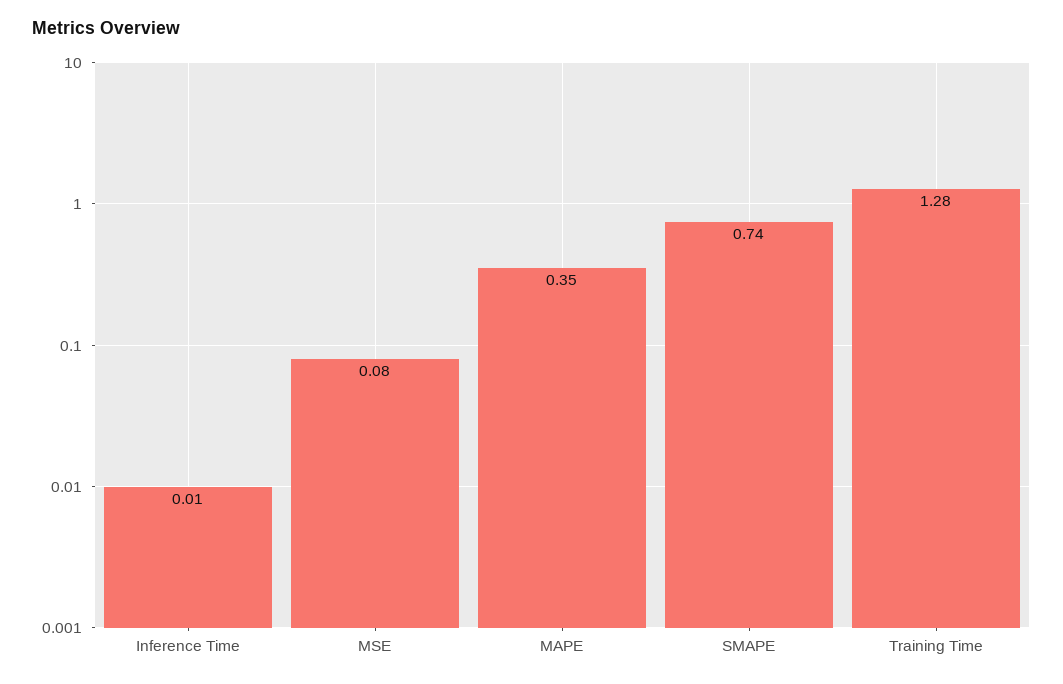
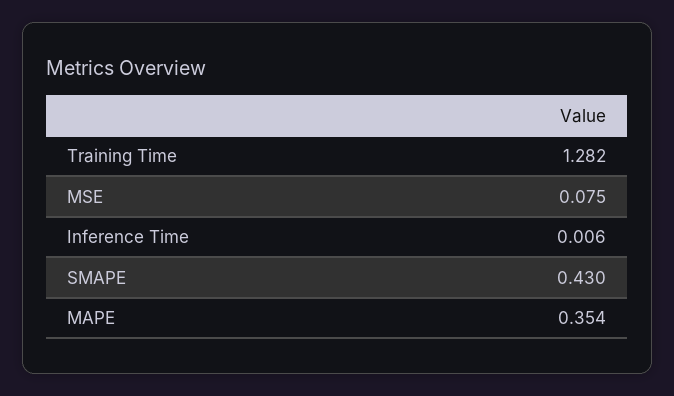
  {
    "Inference Time": 0.006,
    "MSE": 0.075,
    "MAPE": 0.354,
-   "SMAPE": 0.74,
+   "SMAPE": 0.43,
    "Training Time": 1.282
  }

